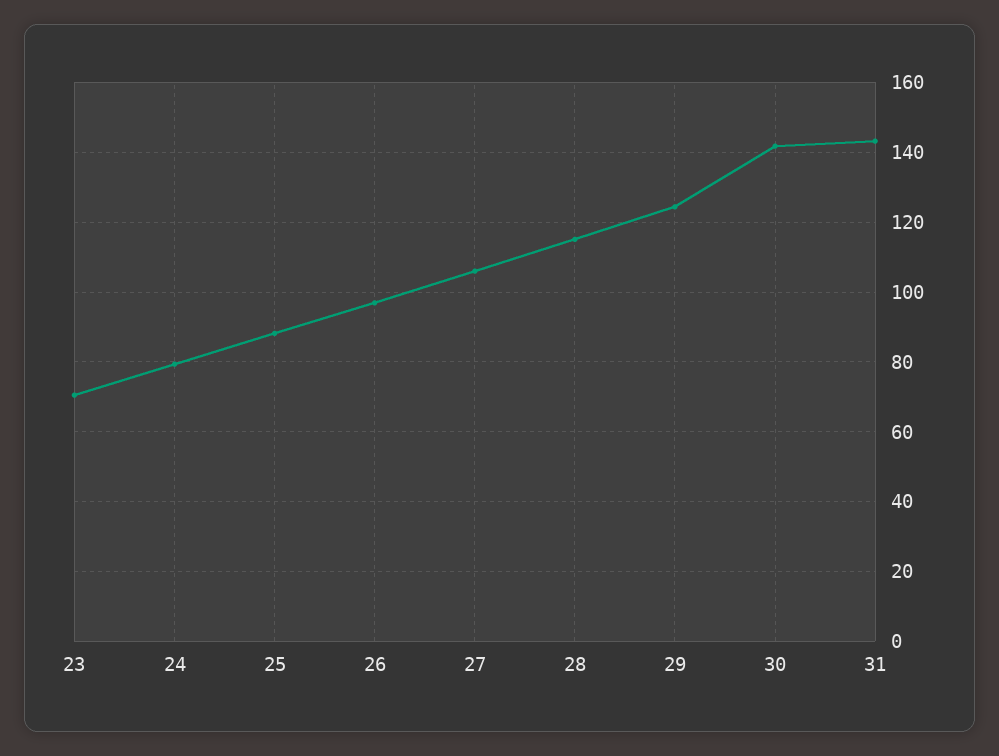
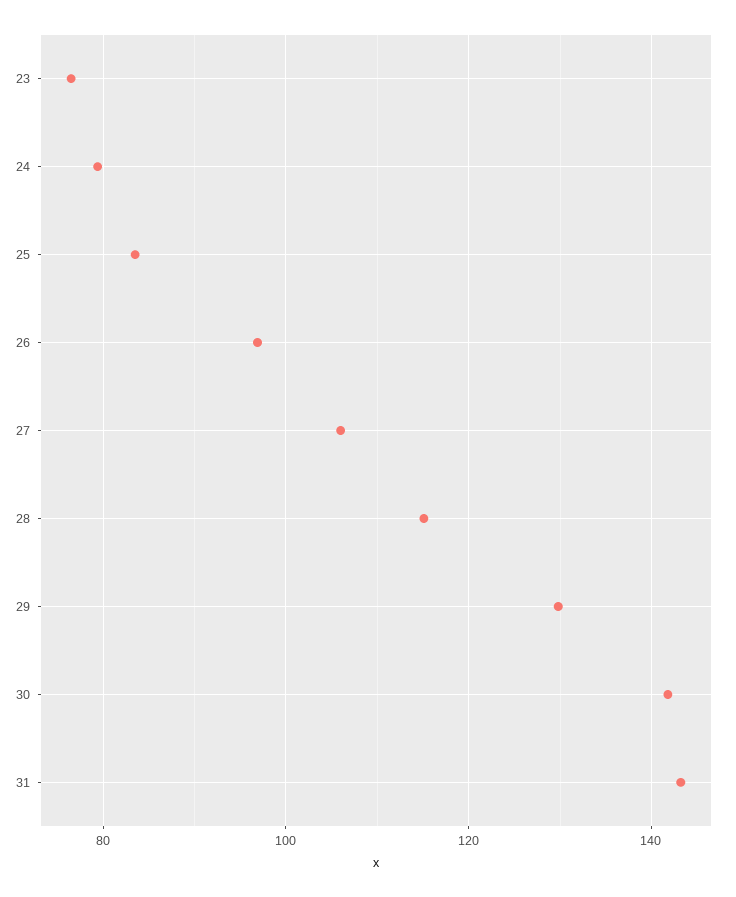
  {
-   "23": 70,
+   "23": 76,
    "24": 80,
-   "25": 88,
+   "25": 84,
    "26": 96,
    "27": 106,
    "28": 116,
-   "29": 124,
+   "29": 130,
    "30": 142,
    "31": 144
  }

